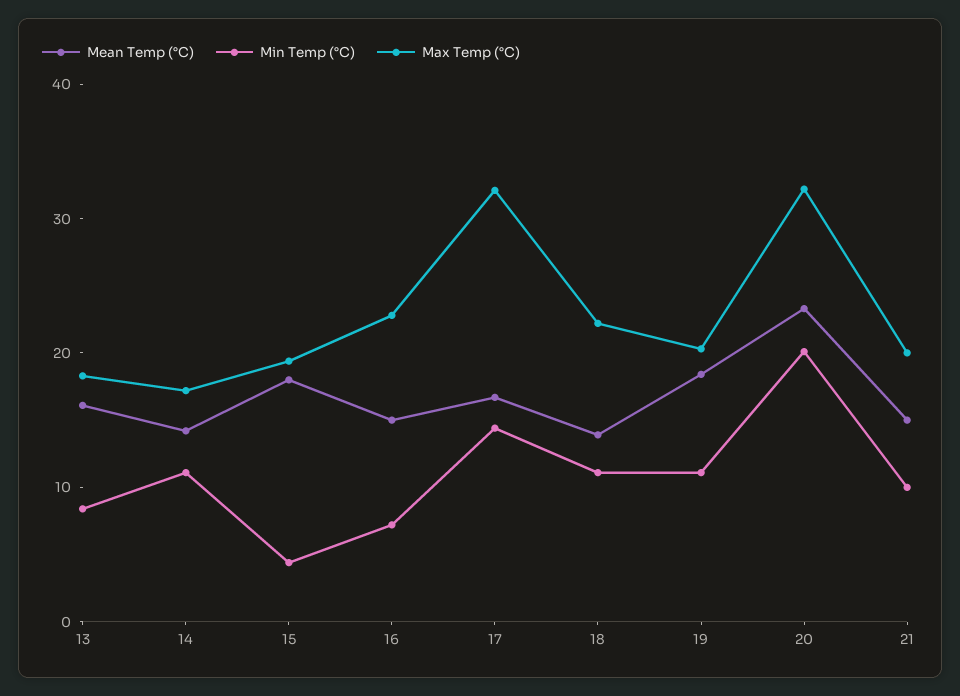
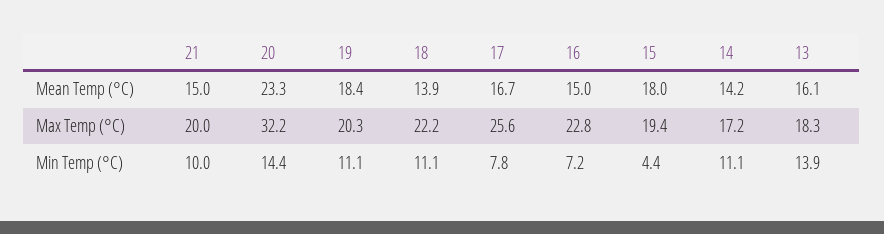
  {
    "Mean Temp (°C)": {
      "13": 16.1,
      "14": 14.2,
      "15": 18,
      "16": 15,
      "17": 16.7,
      "18": 13.9,
      "19": 18.4,
      "20": 23.3,
      "21": 15
    },
    "Min Temp (°C)": {
-     "13": 8,
+     "13": 13.9,
      "14": 11.1,
      "15": 4.4,
      "16": 7.2,
-     "17": 14,
+     "17": 7.8,
      "18": 11.1,
      "19": 11.1,
-     "20": 20,
+     "20": 14.4,
      "21": 10
    },
    "Max Temp (°C)": {
      "13": 18.3,
      "14": 17.2,
      "15": 19.4,
      "16": 22.8,
-     "17": 32,
+     "17": 25.6,
      "18": 22.2,
      "19": 20.3,
      "20": 32.2,
      "21": 20
    }
  }

